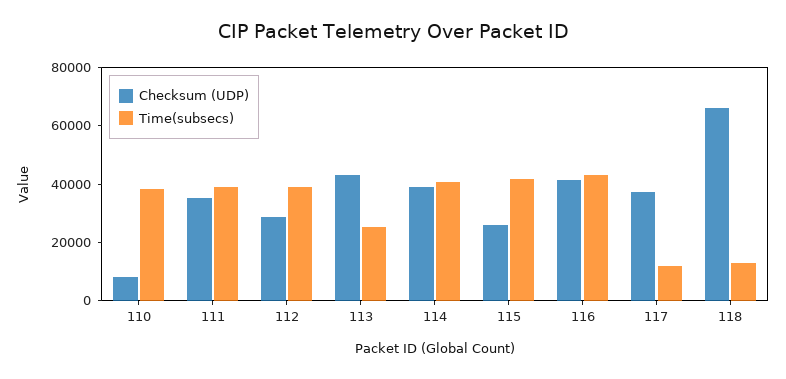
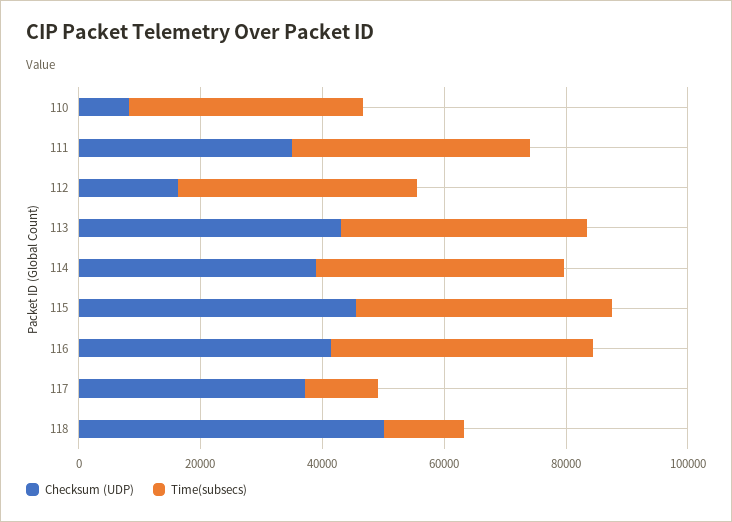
  {
    "Checksum (UDP)": {
      "110": 10000,
      "111": 35000,
-     "112": 30000,
+     "112": 15000,
      "113": 45000,
      "114": 40000,
-     "115": 25000,
+     "115": 45000,
      "116": 40000,
      "117": 35000,
-     "118": 65000
+     "118": 50000
    },
    "Time(subsecs)": {
      "110": 40000,
      "111": 40000,
      "112": 40000,
-     "113": 25000,
+     "113": 40000,
      "114": 40000,
      "115": 40000,
      "116": 45000,
      "117": 10000,
      "118": 15000
    }
  }

